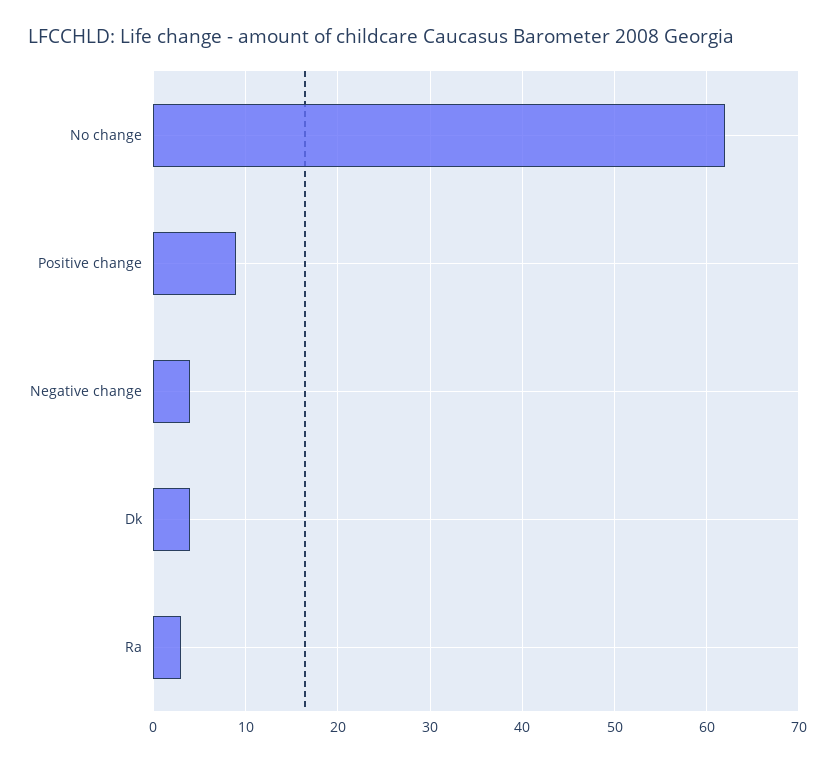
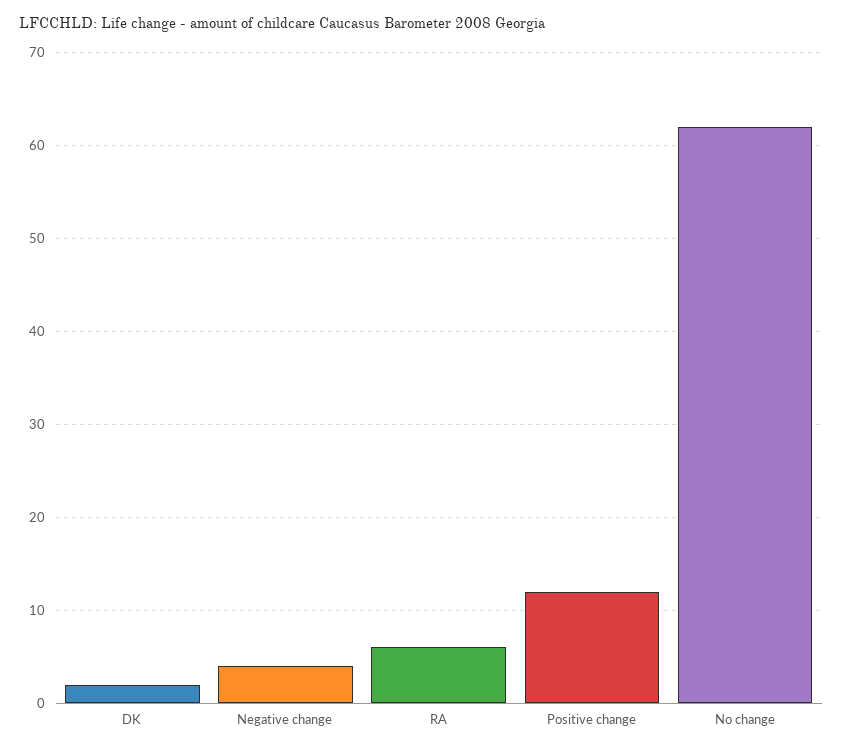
  {
    "No change": 62,
-   "Positive change": 9,
+   "Positive change": 12,
    "Negative change": 4,
-   "Dk": 4,
+   "Dk": 2,
-   "Ra": 3
+   "Ra": 6
  }

